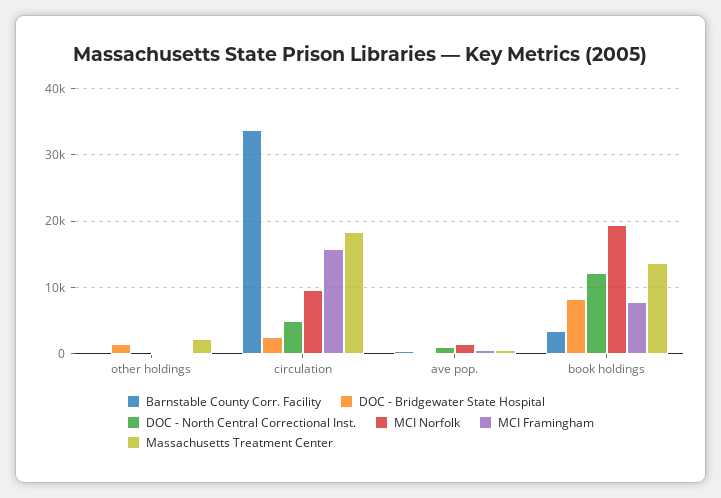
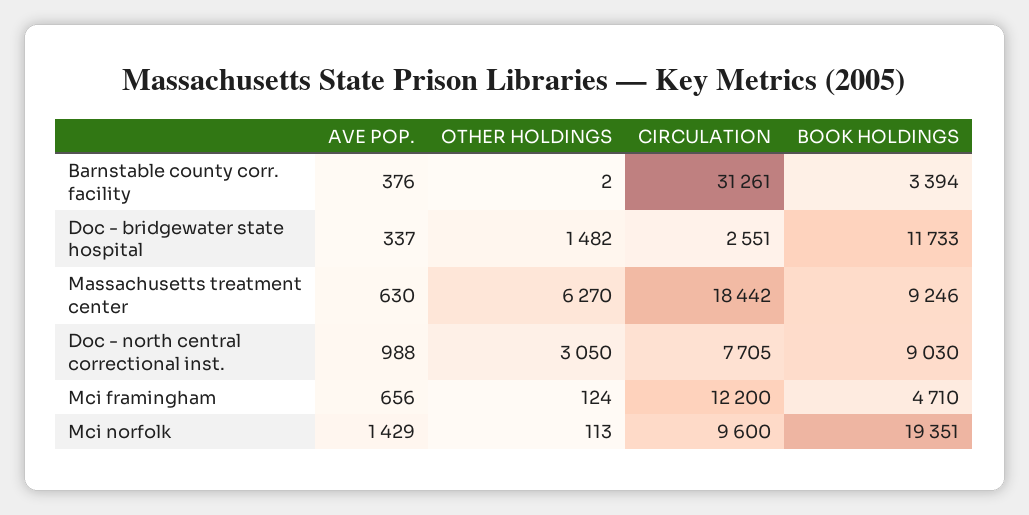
  {
    "Barnstable County Corr. Facility": {
      "other holdings": 2,
-     "circulation": 34000,
+     "circulation": 31261,
      "ave pop.": 376,
      "book holdings": 3394
    },
    "DOC - Bridgewater State Hospital": {
      "other holdings": 1482,
      "circulation": 2551,
      "ave pop.": 337,
-     "book holdings": 8000
+     "book holdings": 11733
    },
    "DOC - North Central Correctional Inst.": {
-     "other holdings": 0,
+     "other holdings": 3050,
-     "circulation": 5000,
+     "circulation": 7705,
      "ave pop.": 988,
-     "book holdings": 12000
+     "book holdings": 9030
    },
    "MCI Norfolk": {
      "other holdings": 113,
      "circulation": 9600,
      "ave pop.": 1429,
      "book holdings": 19351
    },
    "MCI Framingham": {
      "other holdings": 124,
-     "circulation": 16000,
+     "circulation": 12200,
      "ave pop.": 656,
-     "book holdings": 8000
+     "book holdings": 4710
    },
    "Massachusetts Treatment Center": {
-     "other holdings": 2000,
+     "other holdings": 6270,
      "circulation": 18442,
      "ave pop.": 630,
-     "book holdings": 14000
+     "book holdings": 9246
    }
  }

